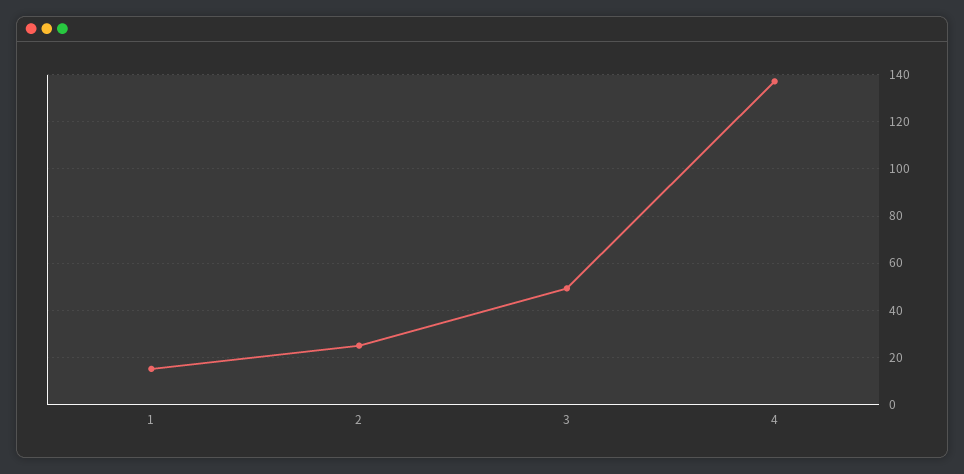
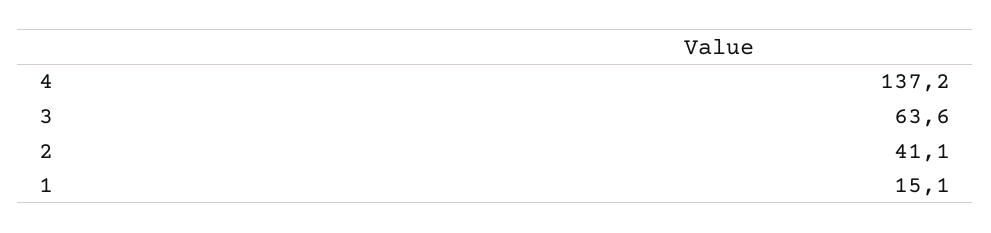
  {
    "1": 15.1,
-   "2": 25,
+   "2": 41.1,
-   "3": 50,
+   "3": 63.6,
    "4": 137.2
  }

